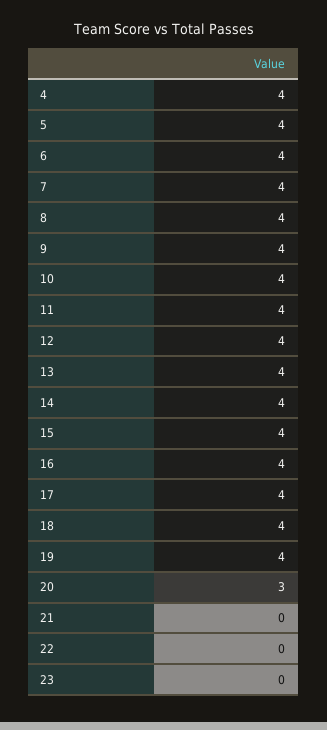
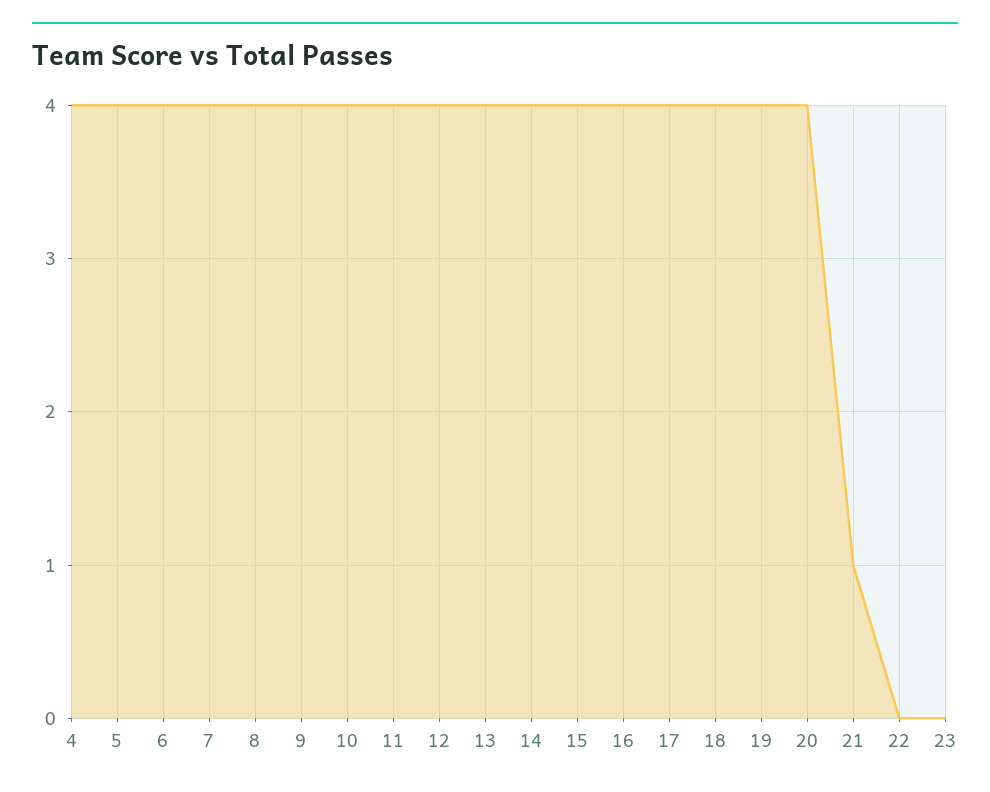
  {
    "4": 4,
    "5": 4,
    "6": 4,
    "7": 4,
    "8": 4,
    "9": 4,
    "10": 4,
    "11": 4,
    "12": 4,
    "13": 4,
    "14": 4,
    "15": 4,
    "16": 4,
    "17": 4,
    "18": 4,
    "19": 4,
-   "20": 3,
+   "20": 4,
-   "21": 0,
+   "21": 1,
    "22": 0,
    "23": 0
  }

